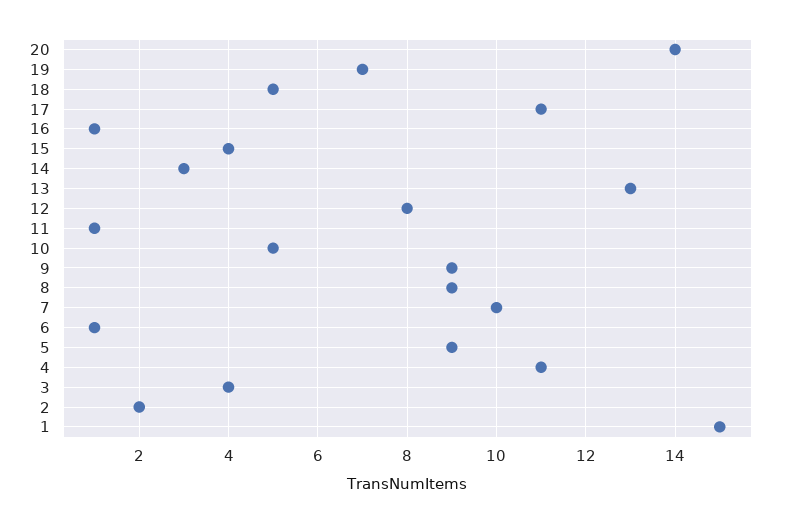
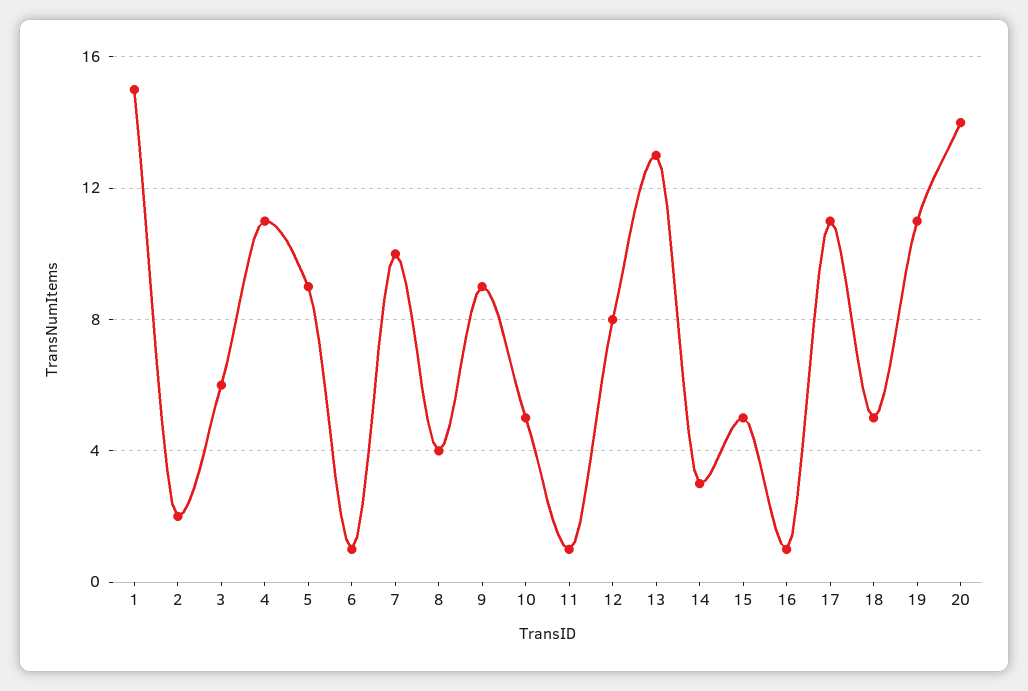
  {
    "20": 14,
-   "19": 7,
+   "19": 11,
    "18": 5,
    "17": 11,
    "16": 1,
-   "15": 4,
+   "15": 5,
    "14": 3,
    "13": 13,
    "12": 8,
    "11": 1,
    "10": 5,
    "9": 9,
-   "8": 9,
+   "8": 4,
    "7": 10,
    "6": 1,
    "5": 9,
    "4": 11,
-   "3": 4,
+   "3": 6,
    "2": 2,
    "1": 15
  }

